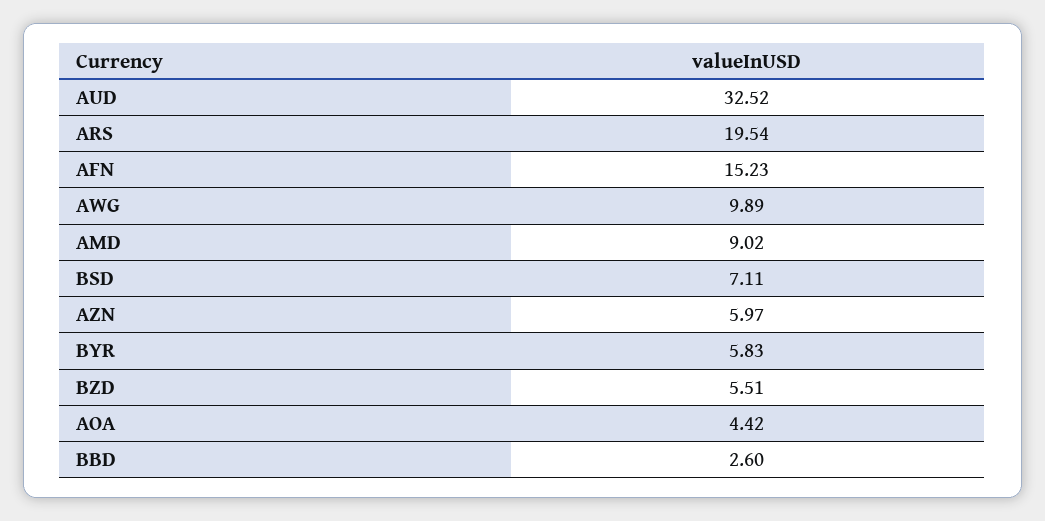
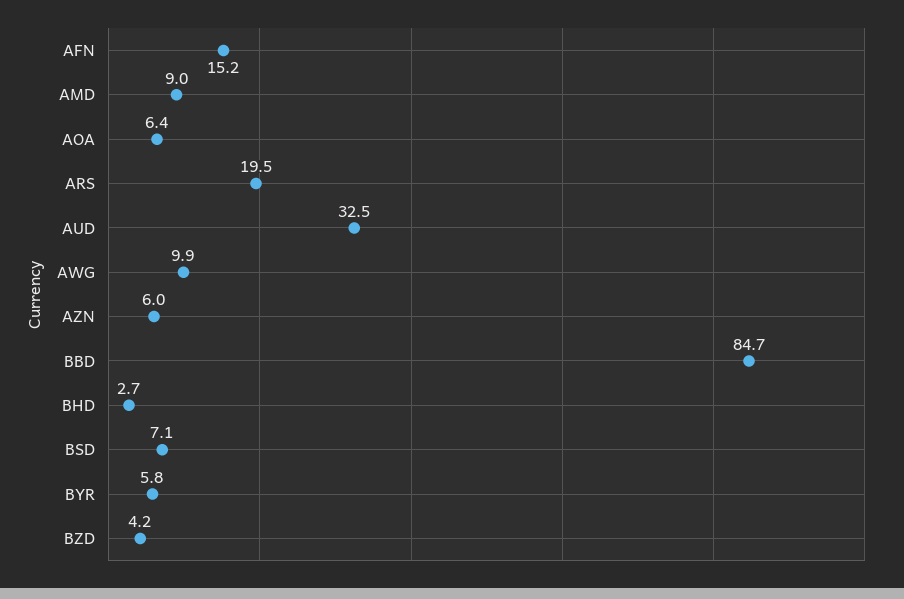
  {
    "AUD": 32.52,
    "ARS": 19.54,
    "AFN": 15.23,
    "AWG": 9.89,
    "AMD": 9.02,
    "BSD": 7.11,
    "AZN": 5.97,
    "BYR": 5.83,
-   "BZD": 5.51,
+   "BZD": 4.2,
-   "AOA": 4.42,
+   "AOA": 6.4,
-   "BBD": 2.6
+   "BBD": 84.7,
+   "BHD": 2.7
  }

